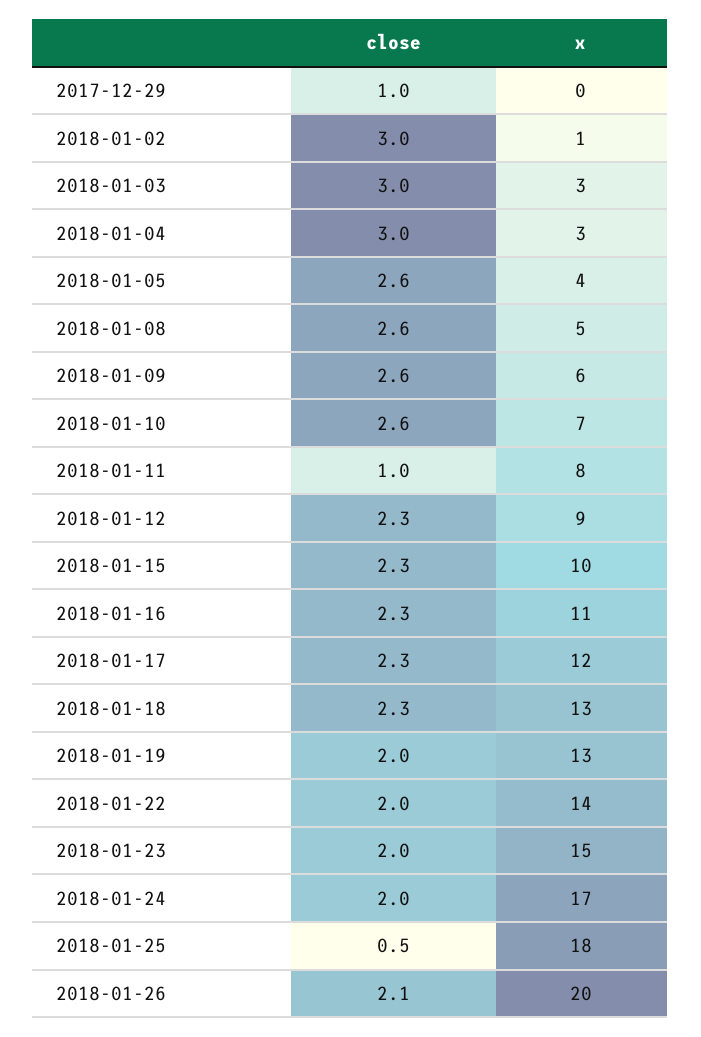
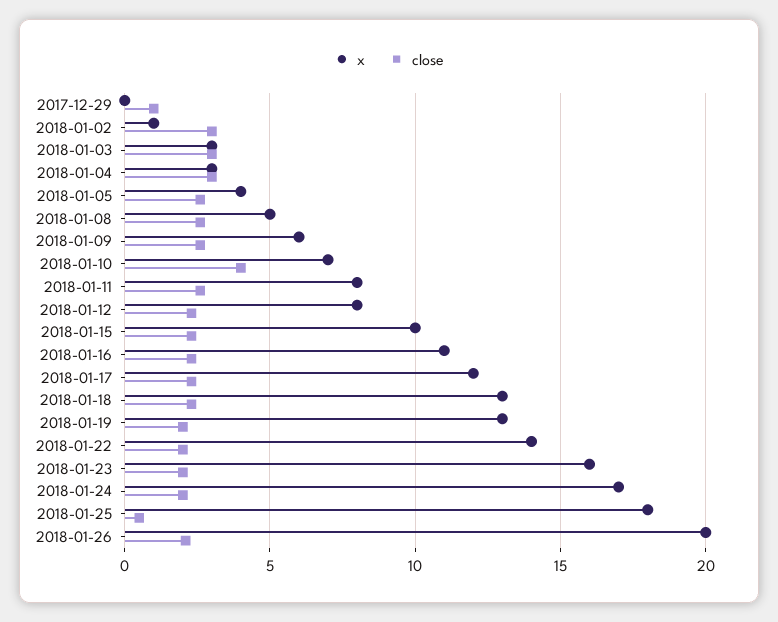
  {
    "close": {
      "2017-12-29": 1,
      "2018-01-02": 3,
      "2018-01-03": 3,
      "2018-01-04": 3,
      "2018-01-05": 2.6,
      "2018-01-08": 2.6,
      "2018-01-09": 2.6,
-     "2018-01-10": 2.6,
+     "2018-01-10": 4,
-     "2018-01-11": 1,
+     "2018-01-11": 2.5,
      "2018-01-12": 2.3,
      "2018-01-15": 2.3,
      "2018-01-16": 2.3,
      "2018-01-17": 2.3,
      "2018-01-18": 2.3,
      "2018-01-19": 2,
      "2018-01-22": 2,
      "2018-01-23": 2,
      "2018-01-24": 2,
      "2018-01-25": 0.5,
      "2018-01-26": 2.1
    },
    "x": {
      "2017-12-29": 0,
      "2018-01-02": 1,
      "2018-01-03": 3,
      "2018-01-04": 3,
      "2018-01-05": 4,
      "2018-01-08": 5,
      "2018-01-09": 6,
      "2018-01-10": 7,
      "2018-01-11": 8,
-     "2018-01-12": 9,
+     "2018-01-12": 8,
      "2018-01-15": 10,
      "2018-01-16": 11,
      "2018-01-17": 12,
      "2018-01-18": 13,
      "2018-01-19": 13,
      "2018-01-22": 14,
-     "2018-01-23": 15,
+     "2018-01-23": 16,
      "2018-01-24": 17,
      "2018-01-25": 18,
      "2018-01-26": 20
    }
  }

